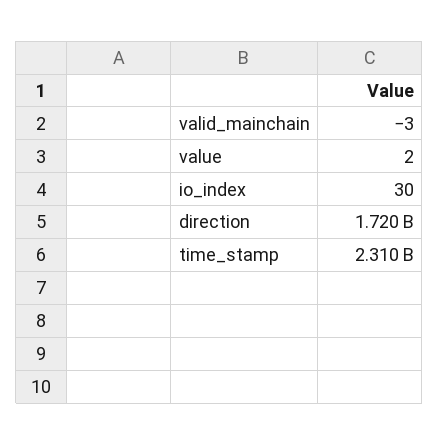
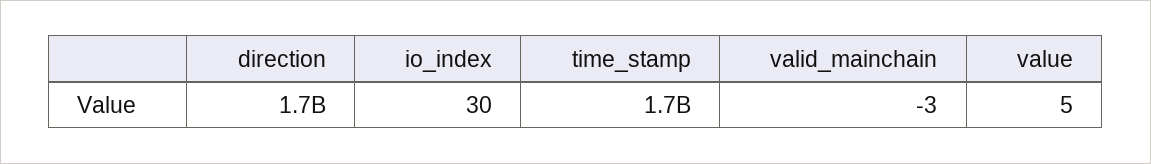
  {
    "valid_mainchain": -3,
-   "value": 2,
+   "value": 5,
    "io_index": 30,
    "direction": 1720000000,
-   "time_stamp": 2310000000
+   "time_stamp": 1700000000
  }

